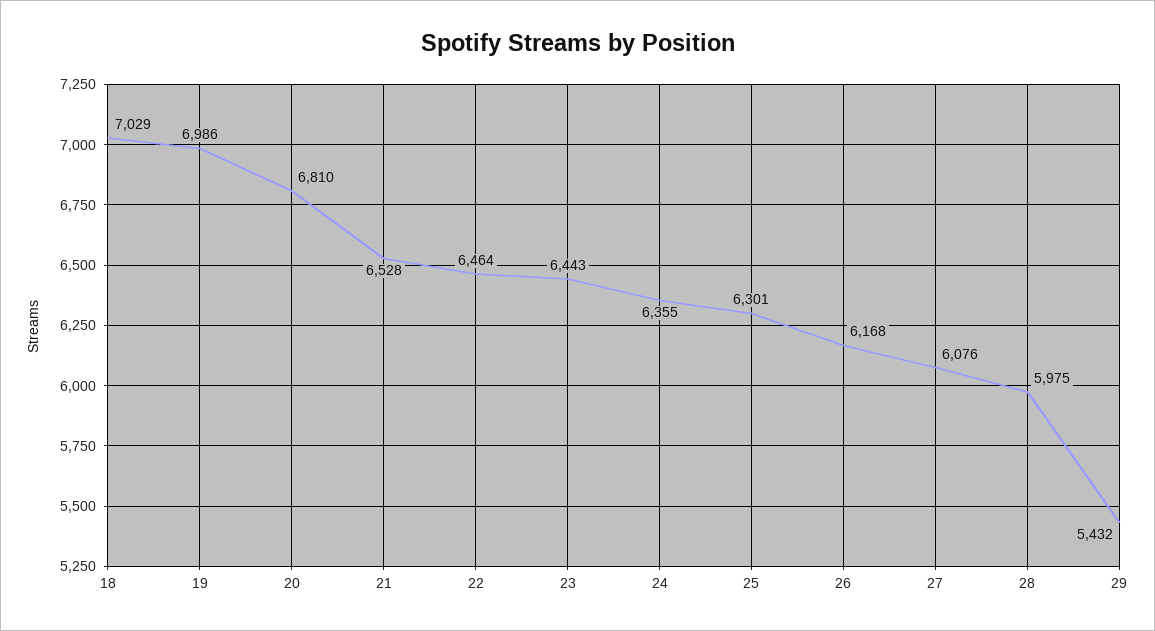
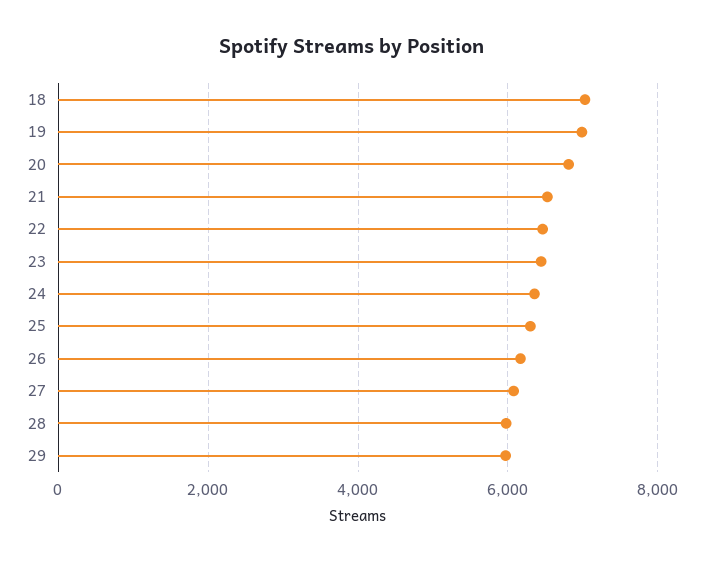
  {
    "18": 7029,
    "19": 6986,
    "20": 6810,
    "21": 6528,
    "22": 6464,
    "23": 6443,
    "24": 6355,
    "25": 6301,
    "26": 6168,
    "27": 6076,
    "28": 5975,
-   "29": 5432
+   "29": 6000
  }

